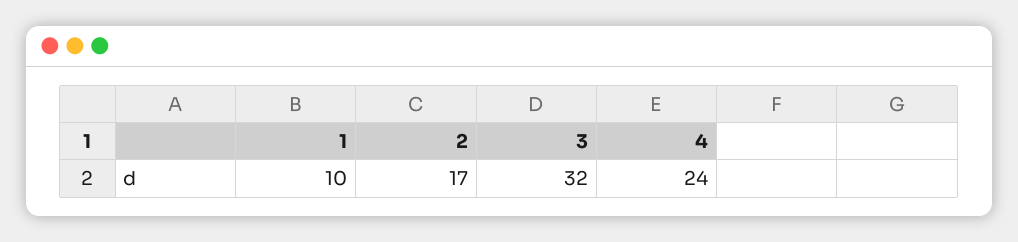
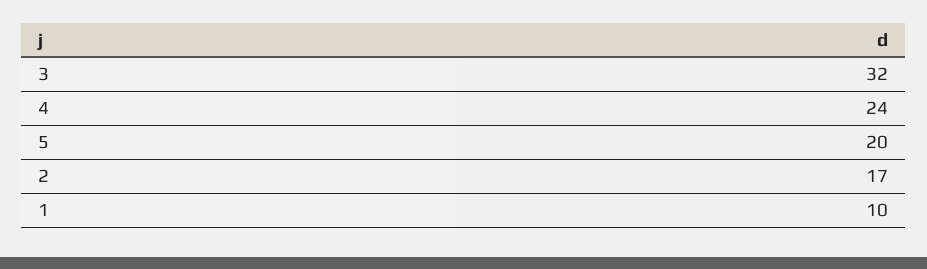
  {
    "1": 10,
    "2": 17,
    "3": 32,
-   "4": 24
+   "4": 24,
+   "5": 20
  }

